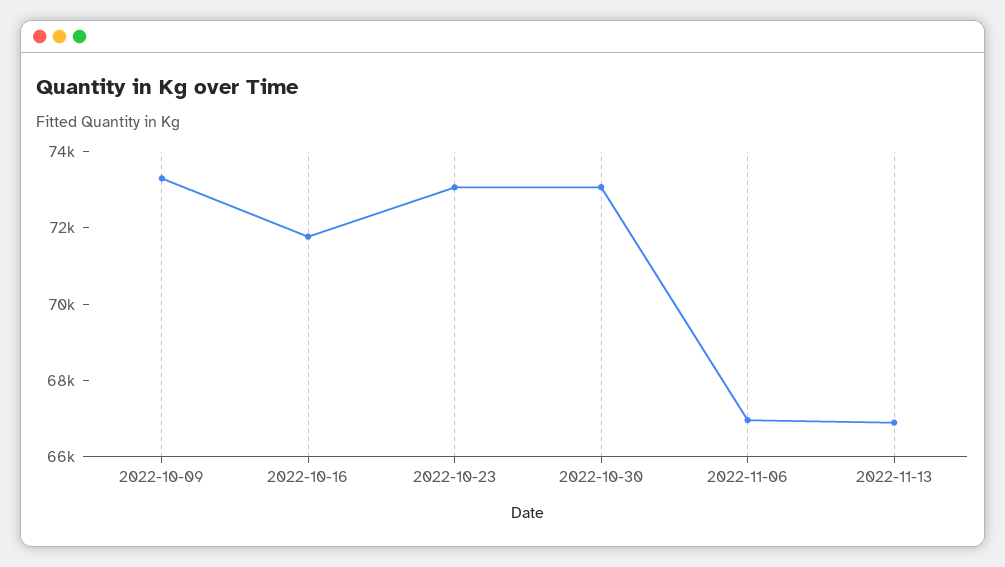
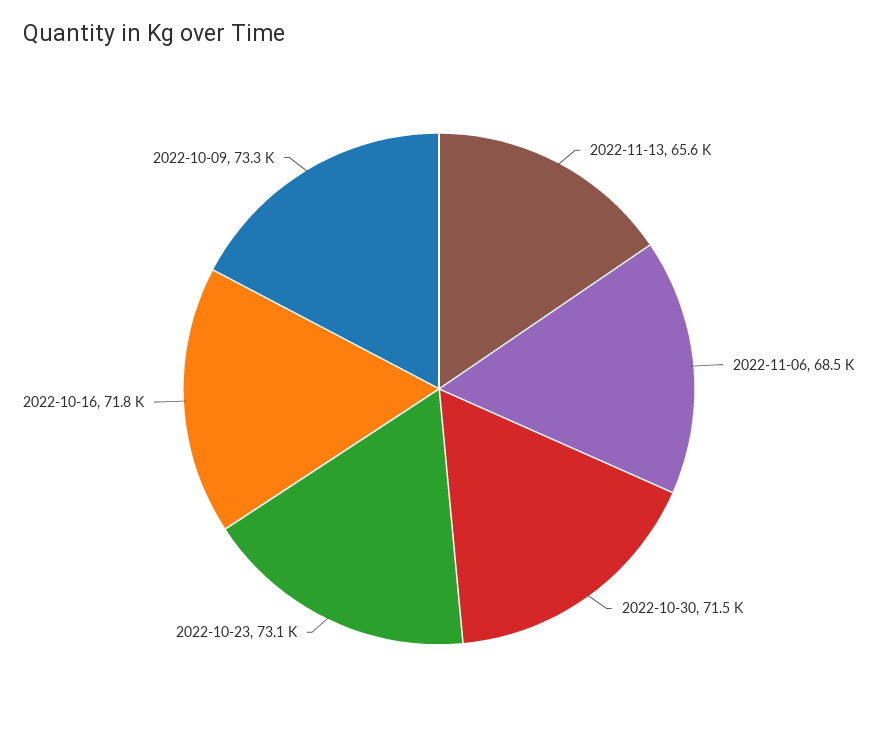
  {
    "2022-10-09": 73300,
    "2022-10-16": 71800,
    "2022-10-23": 73100,
-   "2022-10-30": 73000,
+   "2022-10-30": 71500,
-   "2022-11-06": 67000,
+   "2022-11-06": 68500,
-   "2022-11-13": 67000
+   "2022-11-13": 65600
  }

